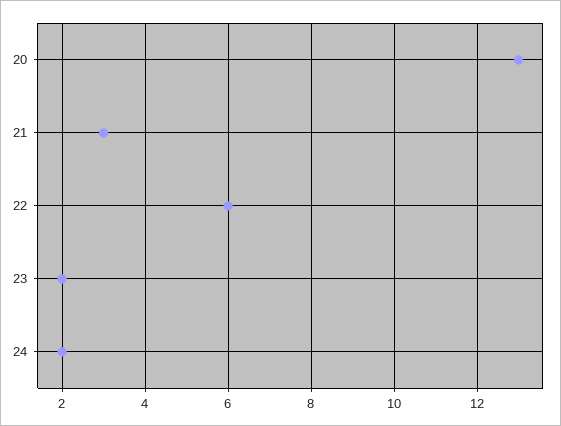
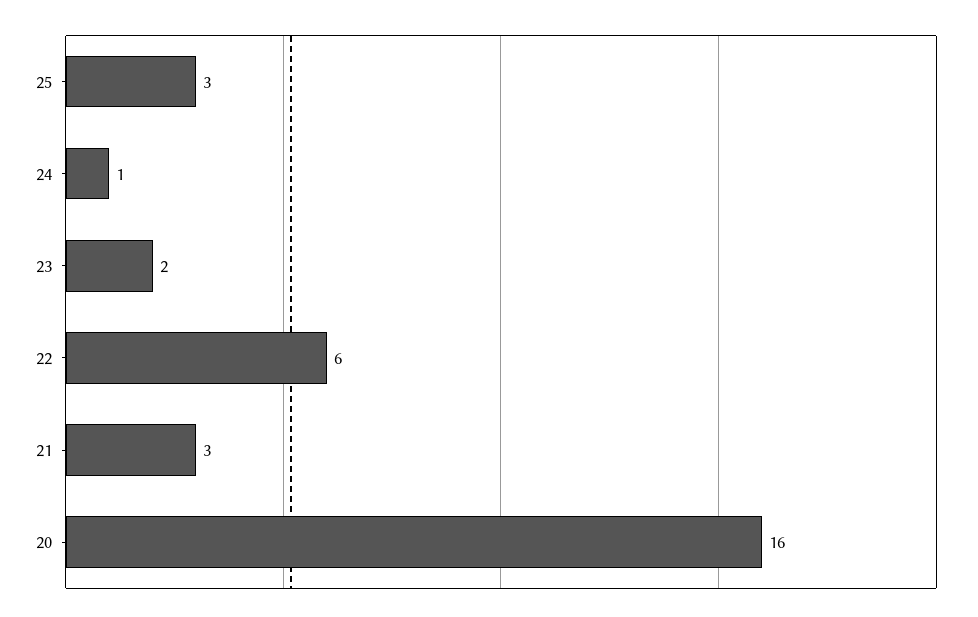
  {
-   "20": 13,
+   "20": 16,
    "21": 3,
    "22": 6,
    "23": 2,
-   "24": 2
+   "24": 1,
+   "25": 3
  }

